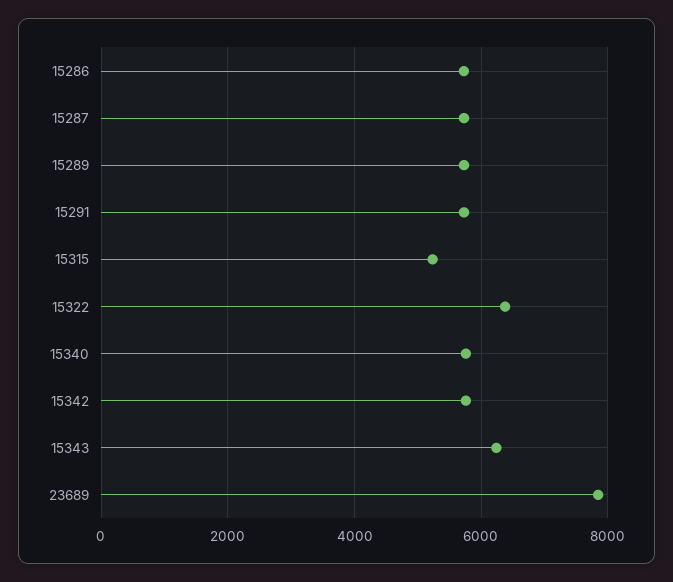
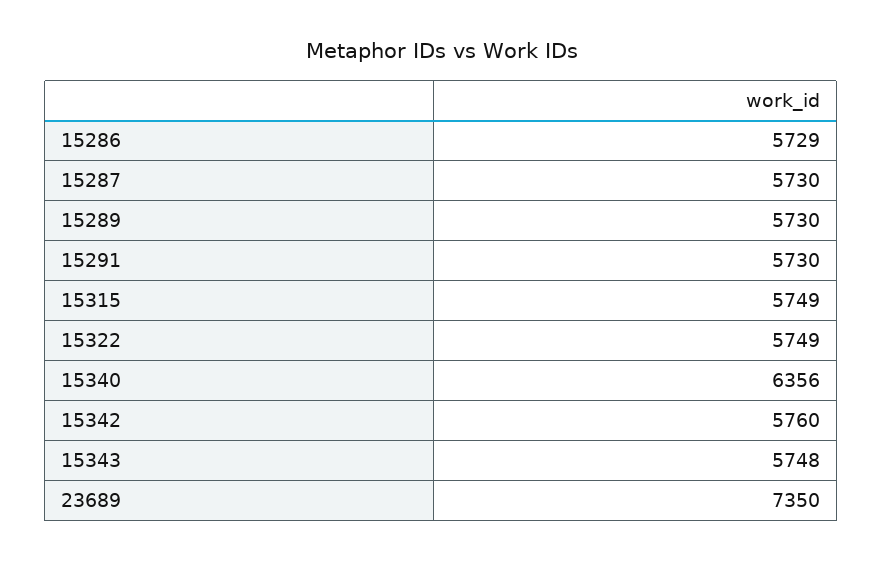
  {
    "15286": 5729,
    "15287": 5730,
    "15289": 5730,
    "15291": 5730,
-   "15315": 5200,
+   "15315": 5749,
-   "15322": 6400,
+   "15322": 5749,
-   "15340": 5800,
+   "15340": 6356,
    "15342": 5760,
-   "15343": 6200,
+   "15343": 5748,
-   "23689": 7800
+   "23689": 7350
  }

